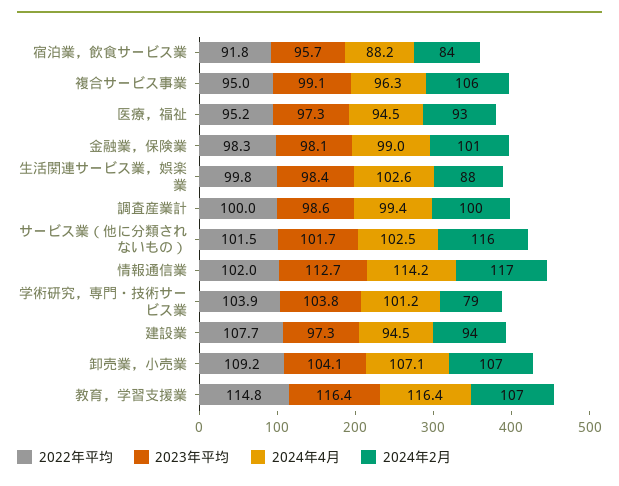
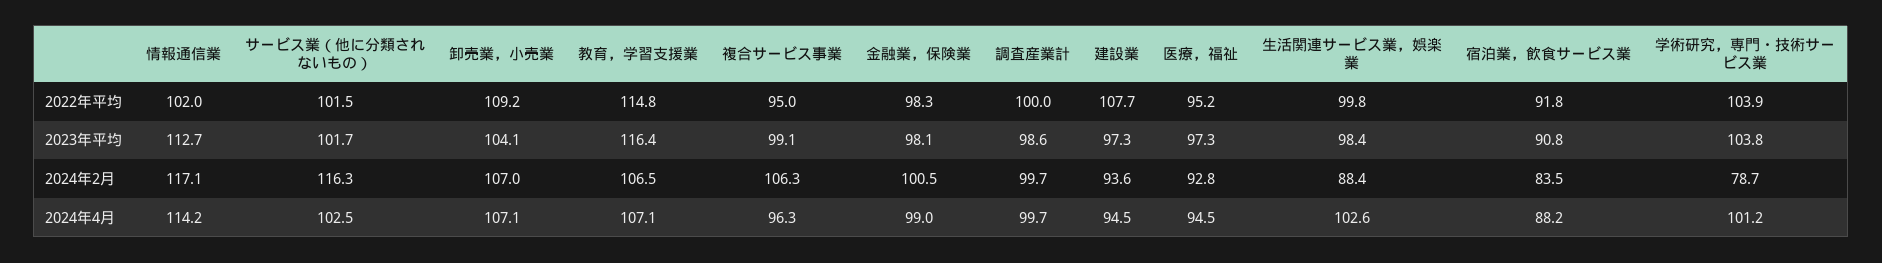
  {
    "2022年平均": {
      "宿泊業，飲食サービス業": 91.8,
      "複合サービス事業": 95,
      "医療，福祉": 95.2,
      "金融業，保険業": 98.3,
      "生活関連サービス業，娯楽業": 99.8,
      "調査産業計": 100,
      "サービス業（他に分類されないもの）": 101.5,
      "情報通信業": 102,
      "学術研究，専門・技術サービス業": 103.9,
      "建設業": 107.7,
      "卸売業，小売業": 109.2,
      "教育，学習支援業": 114.8
    },
    "2023年平均": {
-     "宿泊業，飲食サービス業": 95.7,
+     "宿泊業，飲食サービス業": 90.8,
      "複合サービス事業": 99.1,
      "医療，福祉": 97.3,
      "金融業，保険業": 98.1,
      "生活関連サービス業，娯楽業": 98.4,
      "調査産業計": 98.6,
      "サービス業（他に分類されないもの）": 101.7,
      "情報通信業": 112.7,
      "学術研究，専門・技術サービス業": 103.8,
      "建設業": 97.3,
      "卸売業，小売業": 104.1,
      "教育，学習支援業": 116.4
    },
    "2024年4月": {
      "宿泊業，飲食サービス業": 88.2,
      "複合サービス事業": 96.3,
      "医療，福祉": 94.5,
      "金融業，保険業": 99,
      "生活関連サービス業，娯楽業": 102.6,
-     "調査産業計": 99.4,
+     "調査産業計": 99.7,
      "サービス業（他に分類されないもの）": 102.5,
      "情報通信業": 114.2,
      "学術研究，専門・技術サービス業": 101.2,
      "建設業": 94.5,
      "卸売業，小売業": 107.1,
-     "教育，学習支援業": 116.4
+     "教育，学習支援業": 107.1
    },
    "2024年2月": {
      "宿泊業，飲食サービス業": 83.5,
      "複合サービス事業": 106.3,
      "医療，福祉": 92.8,
      "金融業，保険業": 100.5,
      "生活関連サービス業，娯楽業": 88.4,
      "調査産業計": 99.7,
      "サービス業（他に分類されないもの）": 116.3,
      "情報通信業": 117.1,
      "学術研究，専門・技術サービス業": 78.7,
      "建設業": 93.6,
      "卸売業，小売業": 107,
      "教育，学習支援業": 106.5
    }
  }

